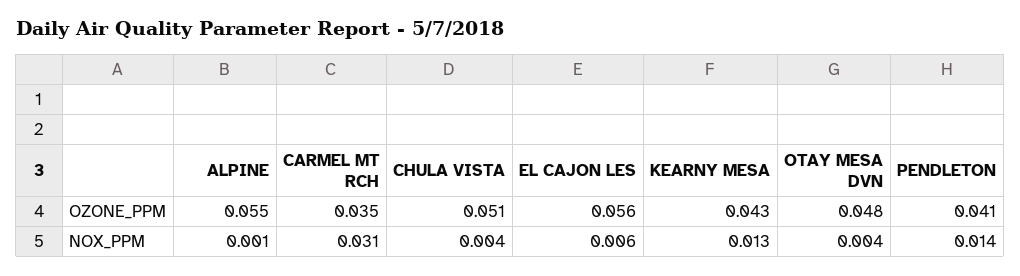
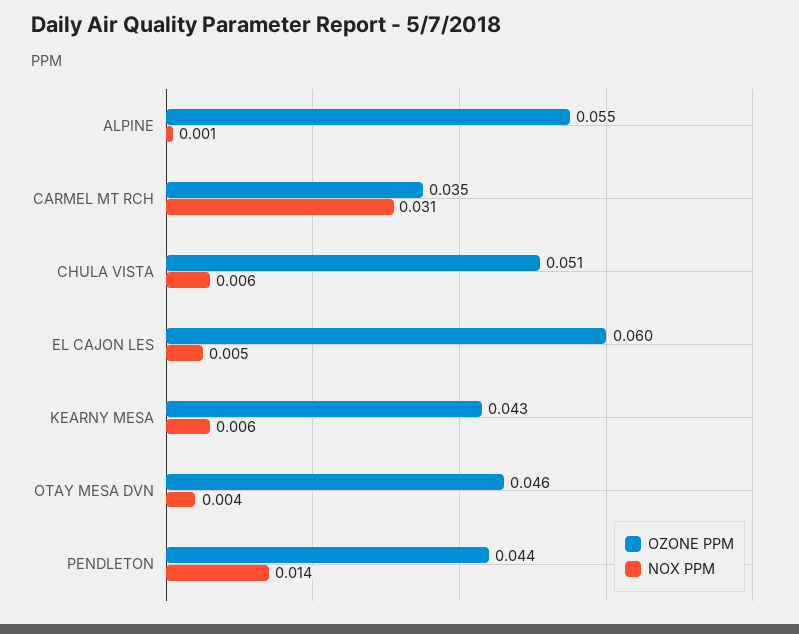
  {
    "OZONE_PPM": {
      "ALPINE": 0.055,
      "CARMEL MT RCH": 0.035,
      "CHULA VISTA": 0.051,
-     "EL CAJON LES": 0.056,
+     "EL CAJON LES": 0.06,
      "KEARNY MESA": 0.043,
-     "OTAY MESA DVN": 0.048,
+     "OTAY MESA DVN": 0.046,
-     "PENDLETON": 0.041
+     "PENDLETON": 0.044
    },
    "NOX_PPM": {
      "ALPINE": 0.001,
      "CARMEL MT RCH": 0.031,
-     "CHULA VISTA": 0.004,
+     "CHULA VISTA": 0.006,
-     "EL CAJON LES": 0.006,
+     "EL CAJON LES": 0.005,
-     "KEARNY MESA": 0.013,
+     "KEARNY MESA": 0.006,
      "OTAY MESA DVN": 0.004,
      "PENDLETON": 0.014
    }
  }

